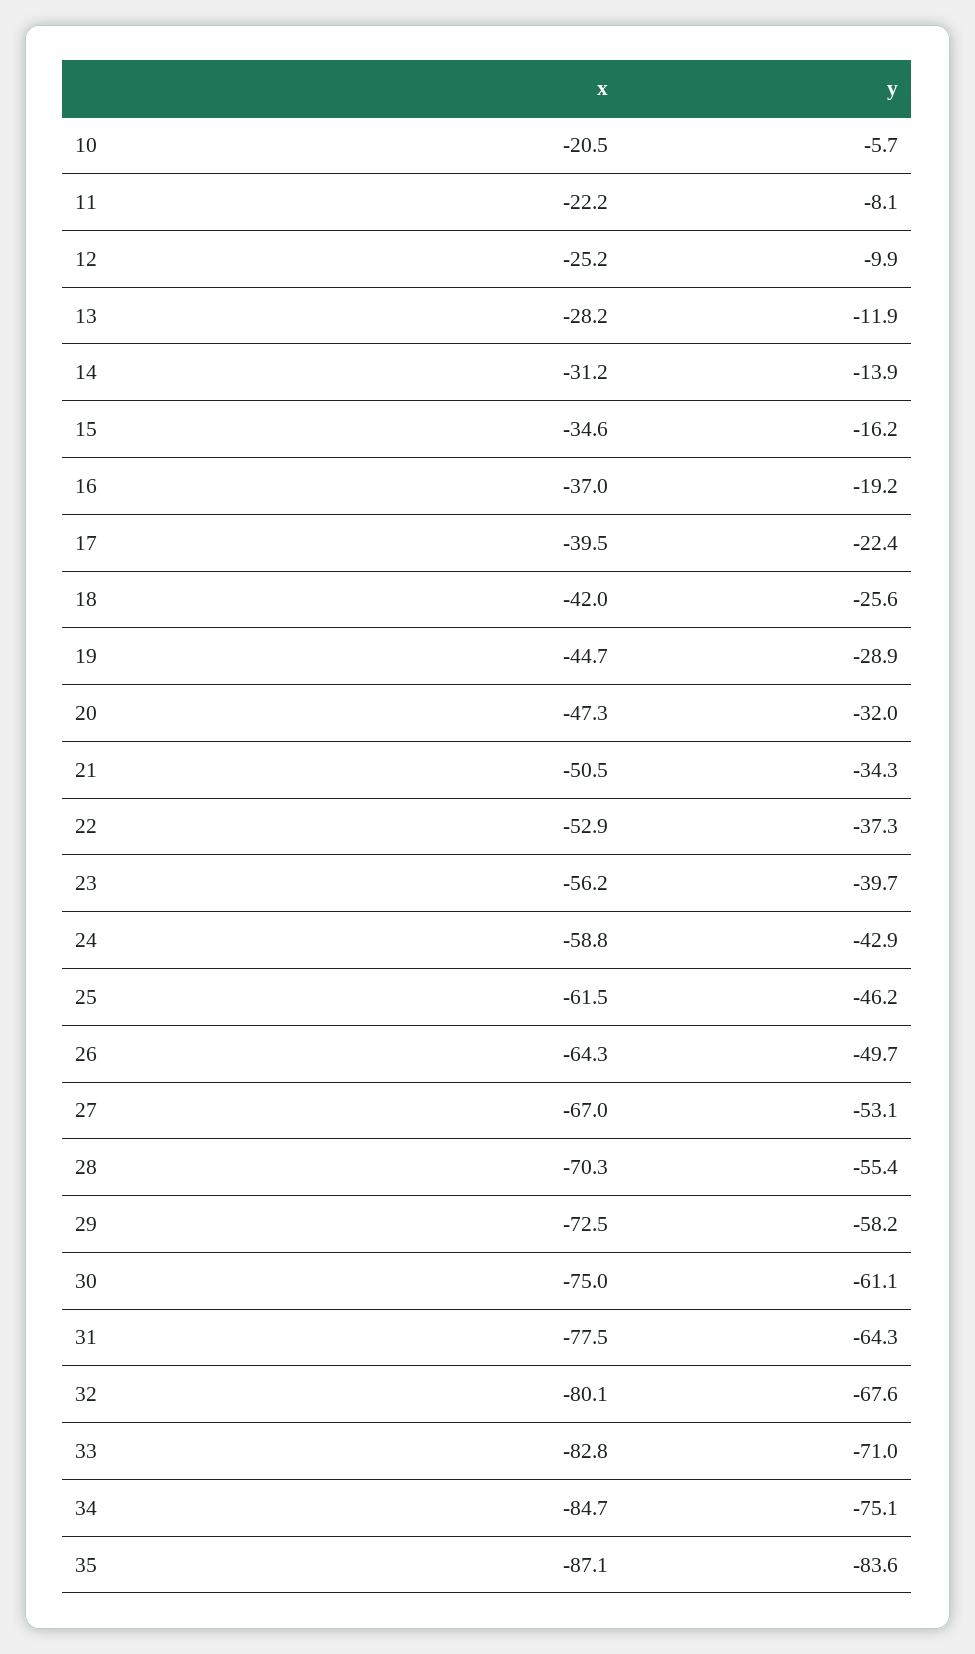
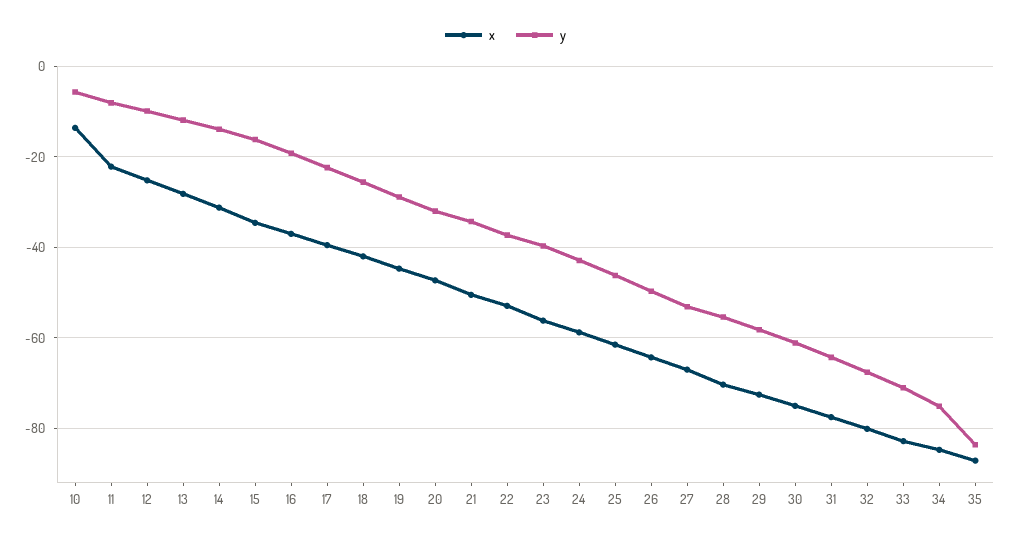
  {
    "x": {
-     "10": -20.5,
+     "10": -14,
      "11": -22.2,
      "12": -25.2,
      "13": -28.2,
      "14": -31.2,
      "15": -34.6,
      "16": -37,
      "17": -39.5,
      "18": -42,
      "19": -44.7,
      "20": -47.3,
      "21": -50.5,
      "22": -52.9,
      "23": -56.2,
      "24": -58.8,
      "25": -61.5,
      "26": -64.3,
      "27": -67,
      "28": -70.3,
      "29": -72.5,
      "30": -75,
      "31": -77.5,
      "32": -80.1,
      "33": -82.8,
      "34": -84.7,
      "35": -87.1
    },
    "y": {
      "10": -5.7,
      "11": -8.1,
      "12": -9.9,
      "13": -11.9,
      "14": -13.9,
      "15": -16.2,
      "16": -19.2,
      "17": -22.4,
      "18": -25.6,
      "19": -28.9,
      "20": -32,
      "21": -34.3,
      "22": -37.3,
      "23": -39.7,
      "24": -42.9,
      "25": -46.2,
      "26": -49.7,
      "27": -53.1,
      "28": -55.4,
      "29": -58.2,
      "30": -61.1,
      "31": -64.3,
      "32": -67.6,
      "33": -71,
      "34": -75.1,
      "35": -83.6
    }
  }

